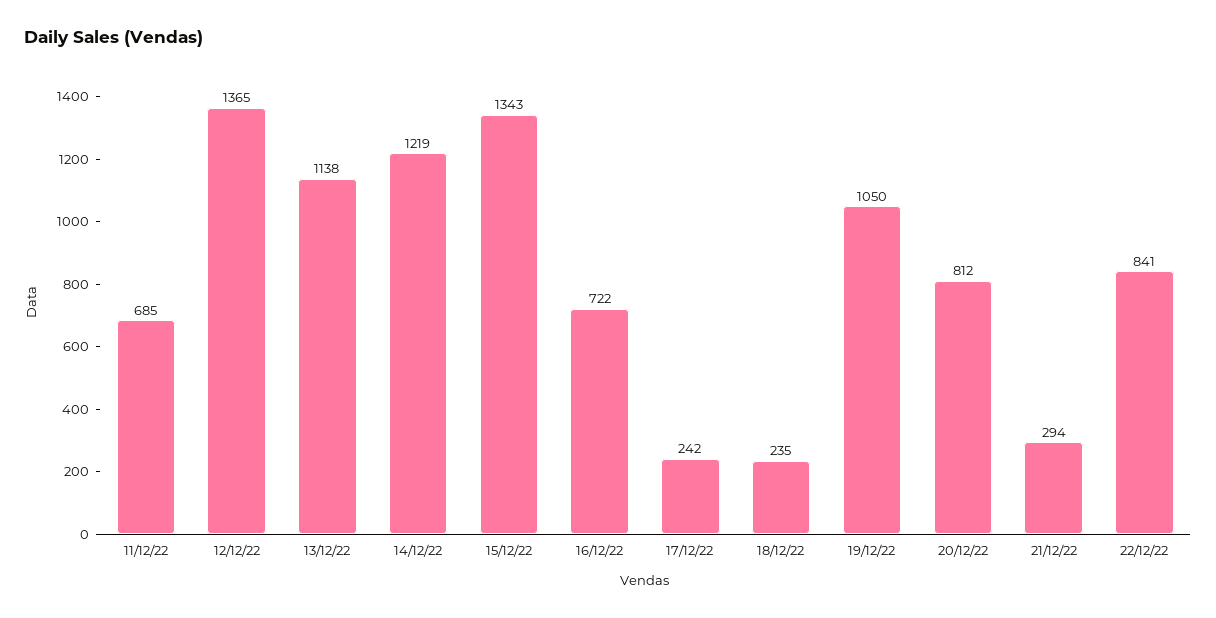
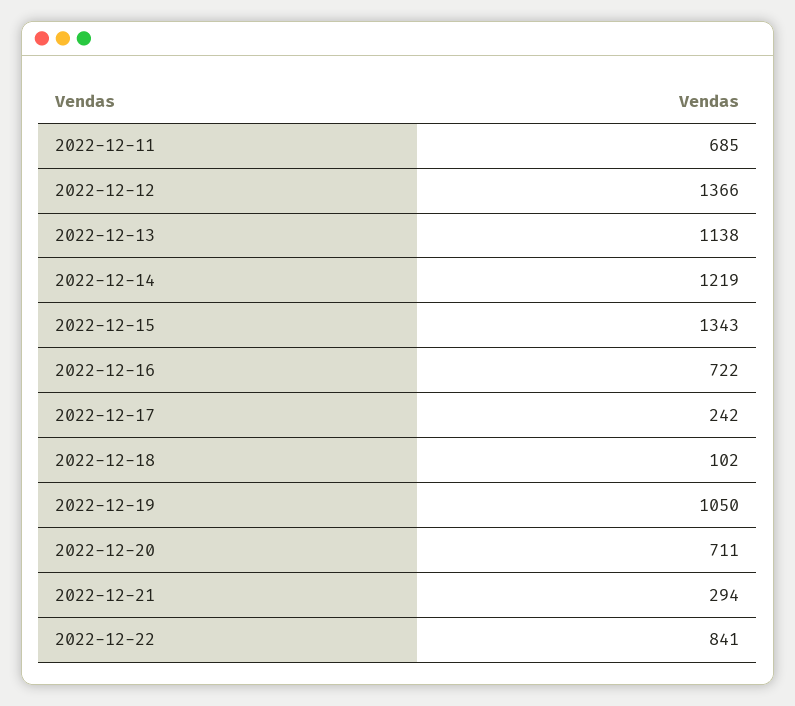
  {
    "11/12/22": 685,
-   "12/12/22": 1365,
+   "12/12/22": 1366,
    "13/12/22": 1138,
    "14/12/22": 1219,
    "15/12/22": 1343,
    "16/12/22": 722,
    "17/12/22": 242,
-   "18/12/22": 235,
+   "18/12/22": 102,
    "19/12/22": 1050,
-   "20/12/22": 812,
+   "20/12/22": 711,
    "21/12/22": 294,
    "22/12/22": 841
  }

